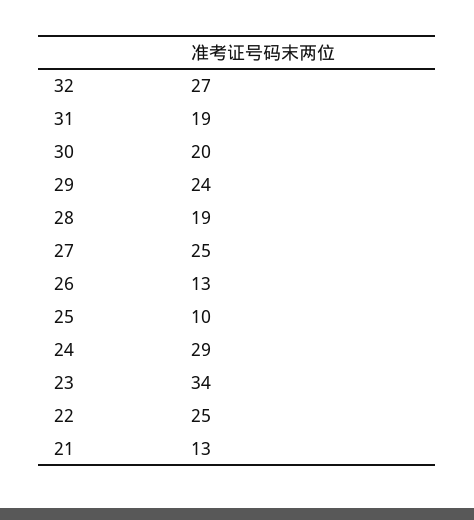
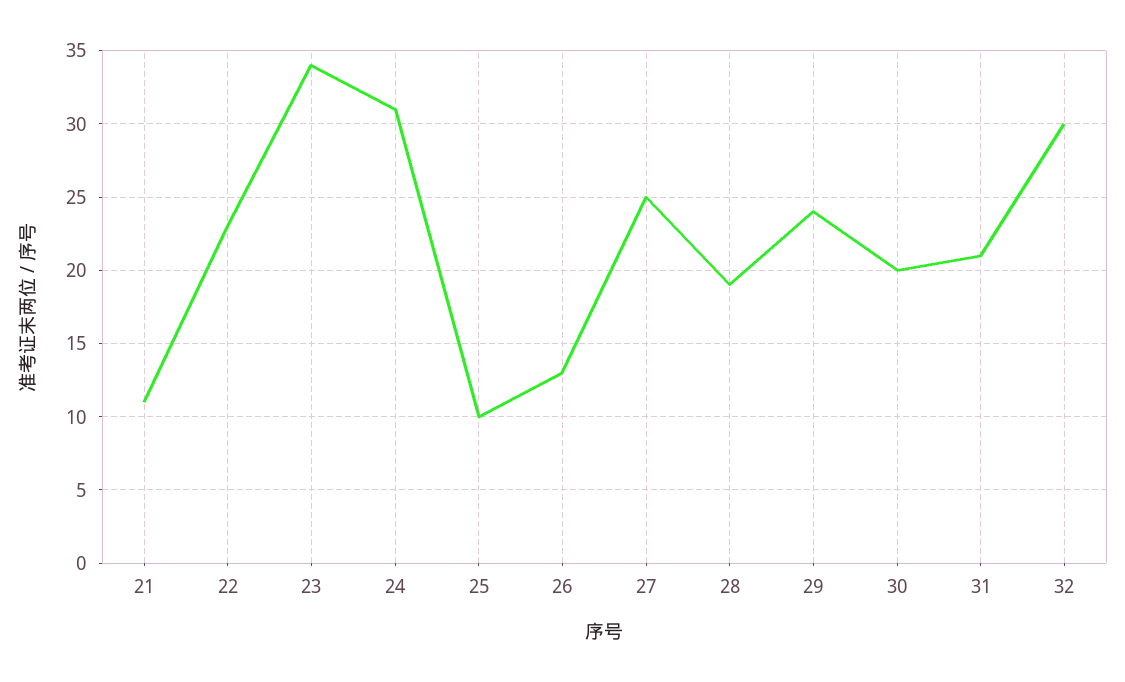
  {
-   "32": 27,
+   "32": 30,
-   "31": 19,
+   "31": 21,
    "30": 20,
    "29": 24,
    "28": 19,
    "27": 25,
    "26": 13,
    "25": 10,
-   "24": 29,
+   "24": 31,
    "23": 34,
-   "22": 25,
+   "22": 23,
-   "21": 13
+   "21": 11
  }

